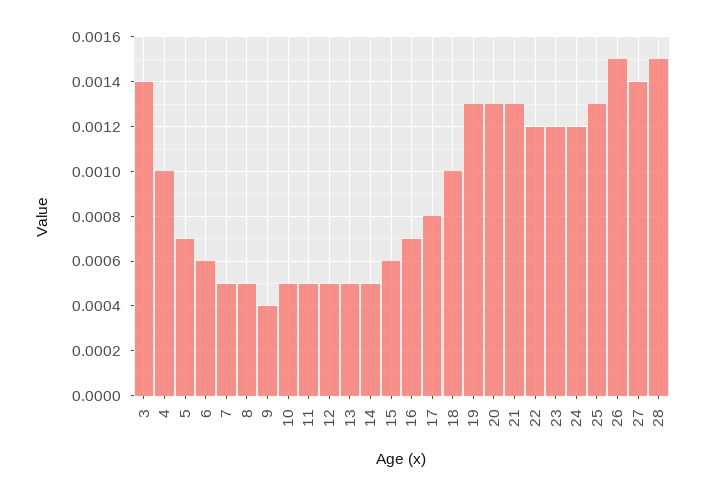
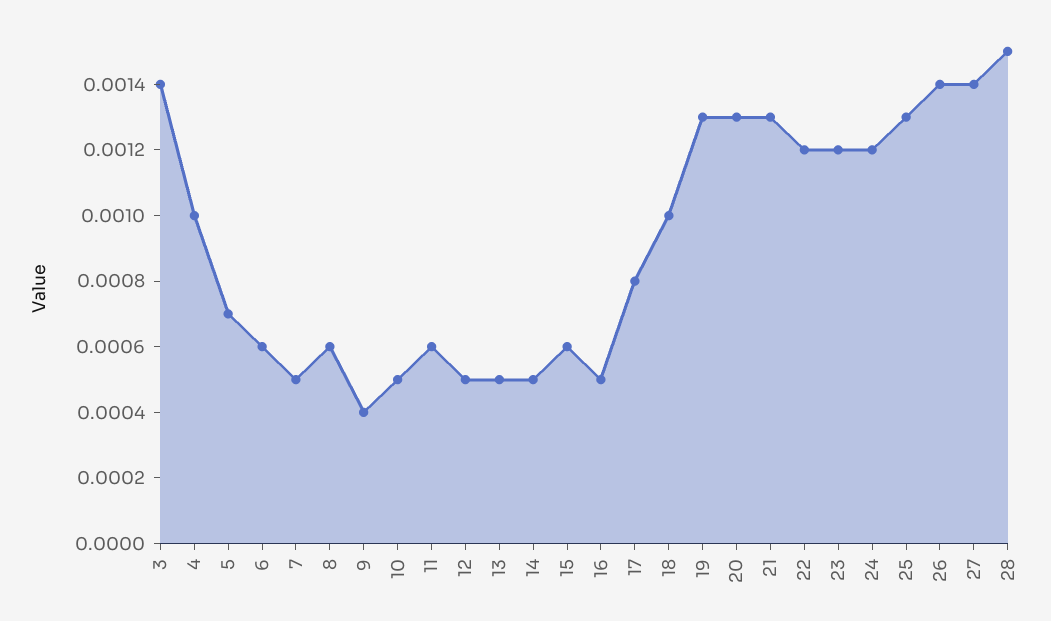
  {
    "3": 0.0014,
    "4": 0.001,
    "5": 0.0007,
    "6": 0.0006,
    "7": 0.0005,
-   "8": 0.0005,
+   "8": 0.0006,
    "9": 0.0004,
    "10": 0.0005,
-   "11": 0.0005,
+   "11": 0.0006,
    "12": 0.0005,
    "13": 0.0005,
    "14": 0.0005,
    "15": 0.0006,
-   "16": 0.0007,
+   "16": 0.0005,
    "17": 0.0008,
    "18": 0.001,
    "19": 0.0013,
    "20": 0.0013,
    "21": 0.0013,
    "22": 0.0012,
    "23": 0.0012,
    "24": 0.0012,
    "25": 0.0013,
-   "26": 0.0015,
+   "26": 0.0014,
    "27": 0.0014,
    "28": 0.0015
  }

